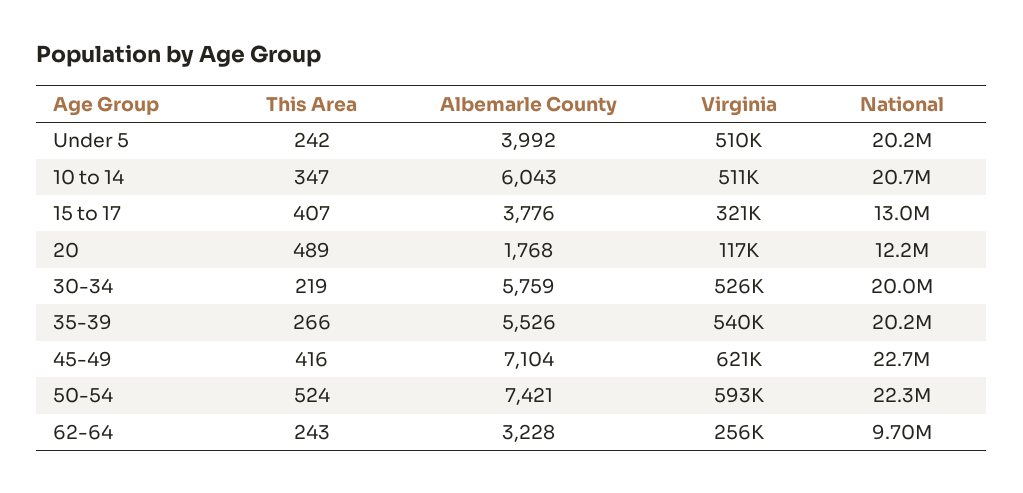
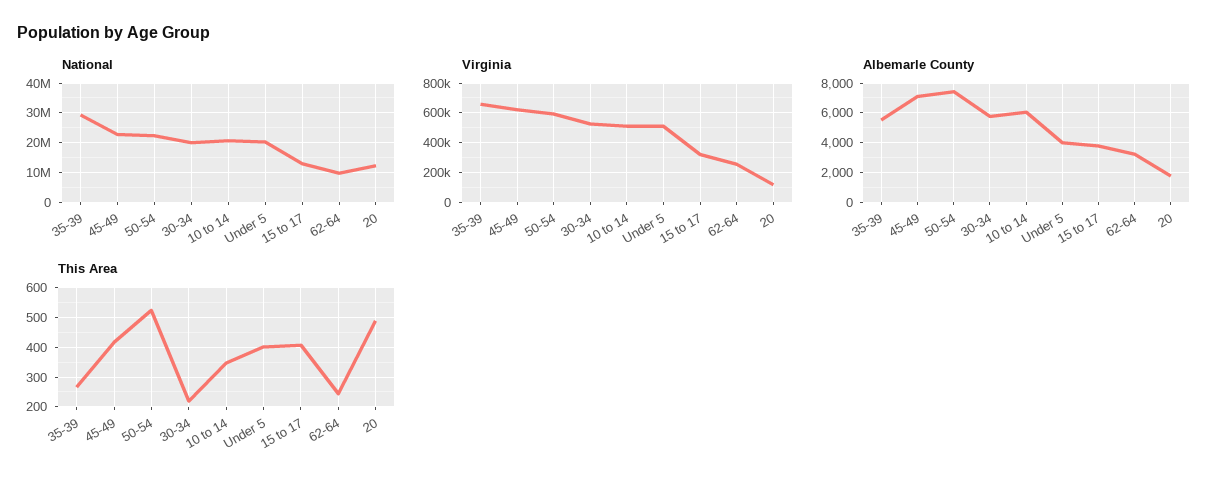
  {
    "This Area": {
-     "Under 5": 242,
+     "Under 5": 400,
      "10 to 14": 347,
      "15 to 17": 407,
      "20": 489,
      "30-34": 219,
      "35-39": 266,
      "45-49": 416,
      "50-54": 524,
      "62-64": 243
    },
    "Albemarle County": {
      "Under 5": 3992,
      "10 to 14": 6043,
      "15 to 17": 3776,
      "20": 1768,
      "30-34": 5759,
      "35-39": 5526,
      "45-49": 7104,
      "50-54": 7421,
      "62-64": 3228
    },
    "Virginia": {
      "Under 5": 510000,
      "10 to 14": 511000,
      "15 to 17": 321000,
      "20": 117000,
      "30-34": 526000,
-     "35-39": 540000,
+     "35-39": 650000,
      "45-49": 621000,
      "50-54": 593000,
      "62-64": 256000
    },
    "National": {
      "Under 5": 20200000,
      "10 to 14": 20700000,
      "15 to 17": 13000000,
      "20": 12200000,
      "30-34": 20000000,
-     "35-39": 20200000,
+     "35-39": 30000000,
      "45-49": 22700000,
      "50-54": 22300000,
      "62-64": 9700000
    }
  }

